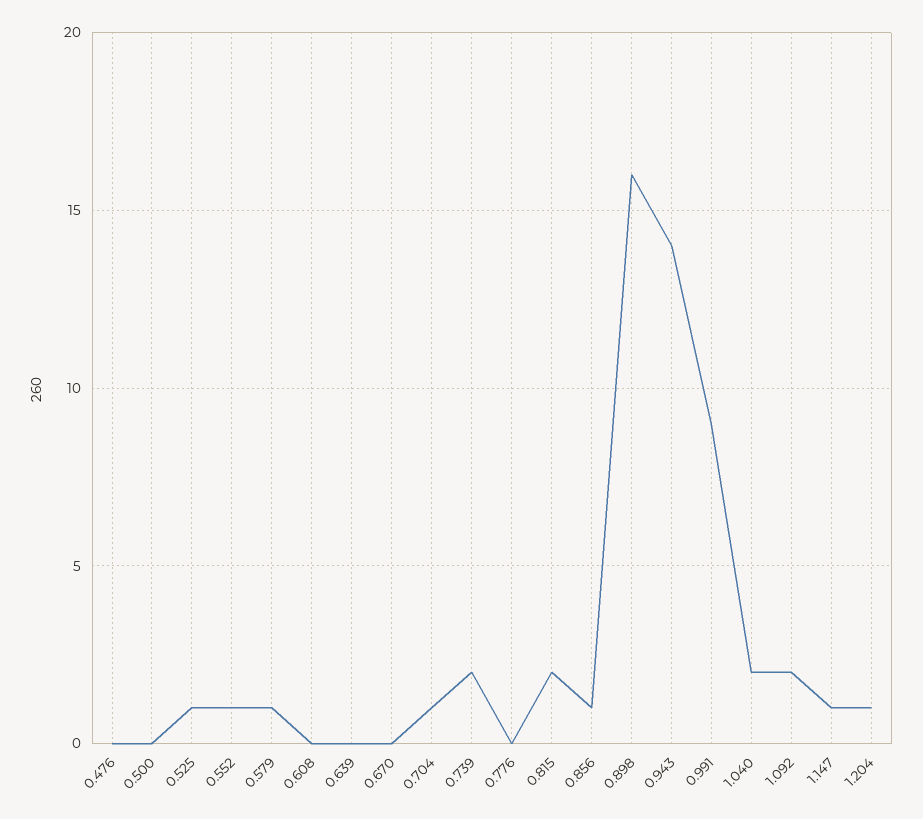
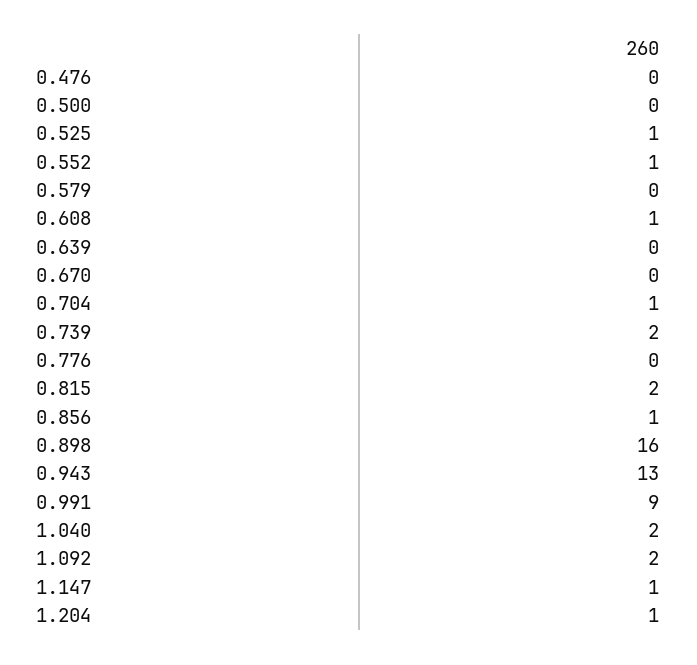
  {
    "0.476": 0,
    "0.500": 0,
    "0.525": 1,
    "0.552": 1,
-   "0.579": 1,
+   "0.579": 0,
-   "0.608": 0,
+   "0.608": 1,
    "0.639": 0,
    "0.670": 0,
    "0.704": 1,
    "0.739": 2,
    "0.776": 0,
    "0.815": 2,
    "0.856": 1,
    "0.898": 16,
-   "0.943": 14,
+   "0.943": 13,
    "0.991": 9,
    "1.040": 2,
    "1.092": 2,
    "1.147": 1,
    "1.204": 1
  }

